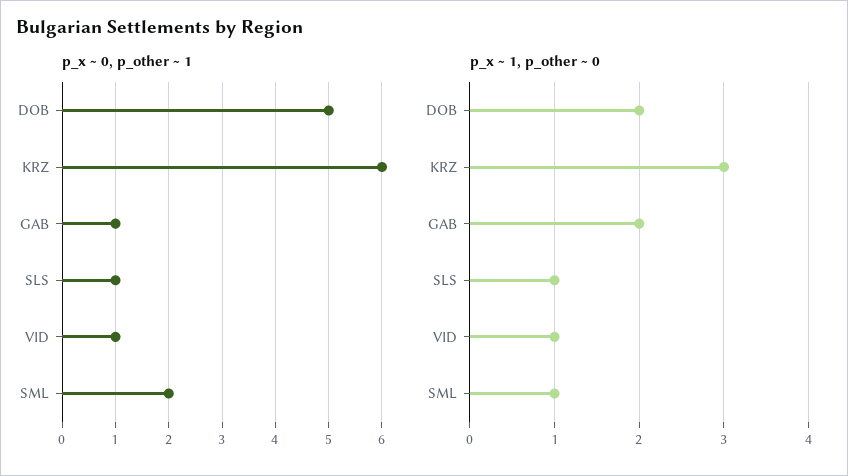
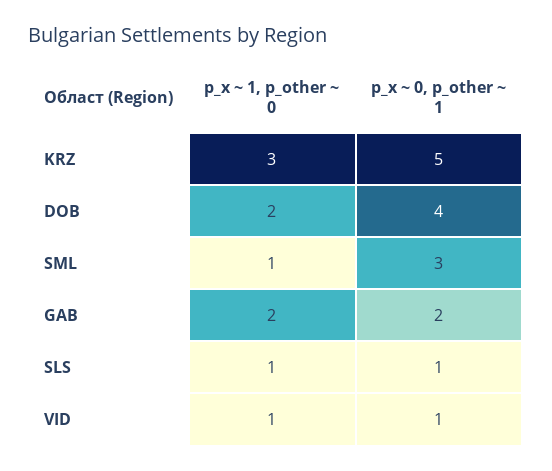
  {
    "p_x ~ 0, p_other ~ 1": {
-     "DOB": 5,
+     "DOB": 4,
-     "KRZ": 6,
+     "KRZ": 5,
-     "GAB": 1,
+     "GAB": 2,
      "SLS": 1,
      "VID": 1,
-     "SML": 2
+     "SML": 3
    },
    "p_x ~ 1, p_other ~ 0": {
      "DOB": 2,
      "KRZ": 3,
      "GAB": 2,
      "SLS": 1,
      "VID": 1,
      "SML": 1
    }
  }

